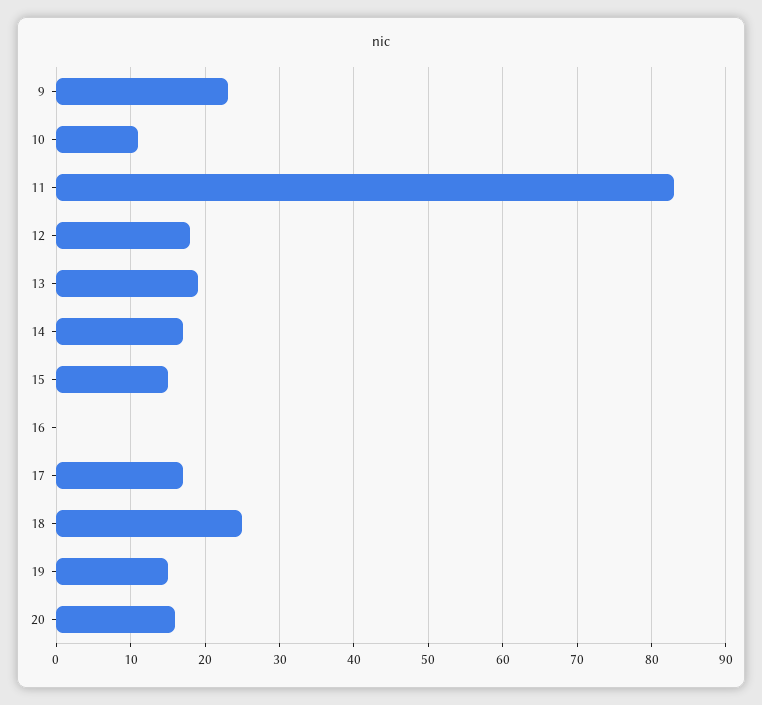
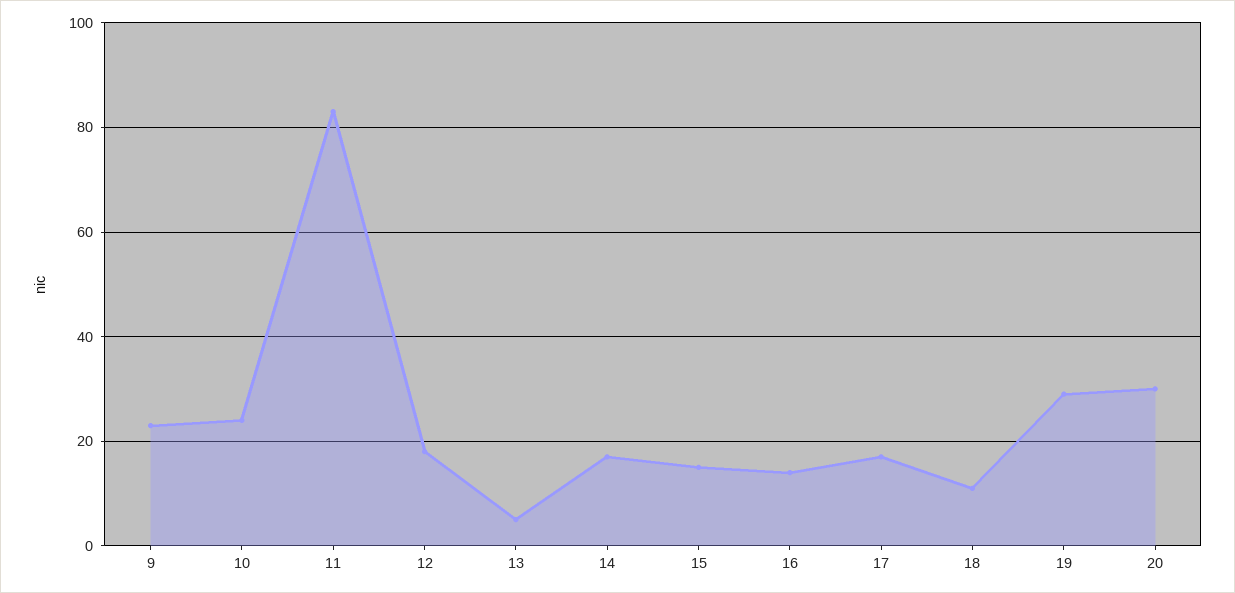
  {
    "9": 23,
-   "10": 11,
+   "10": 25,
    "11": 83,
    "12": 18,
-   "13": 19,
+   "13": 5,
    "14": 17,
    "15": 15,
-   "16": 0,
+   "16": 15,
    "17": 17,
-   "18": 25,
+   "18": 10,
-   "19": 15,
+   "19": 30,
-   "20": 16
+   "20": 30
  }

